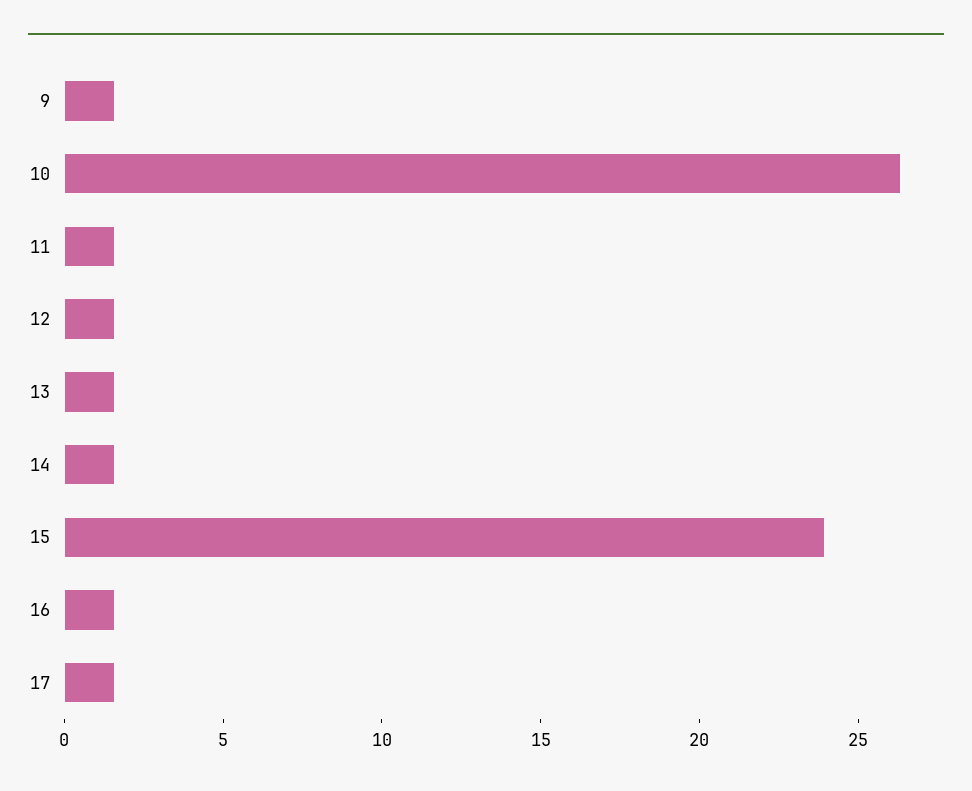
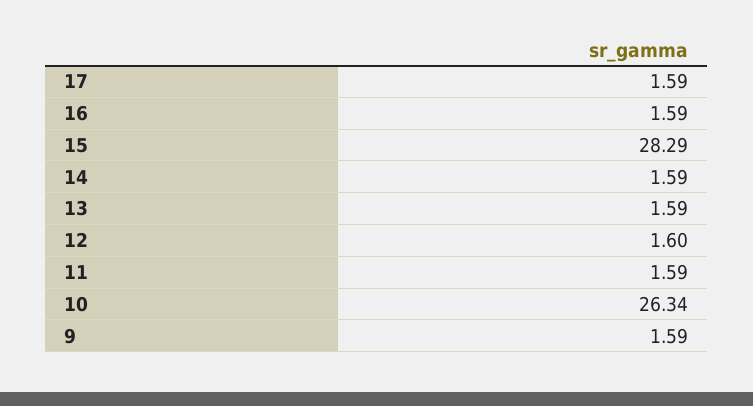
  {
    "9": 1.59,
    "10": 26.34,
    "11": 1.59,
    "12": 1.6,
    "13": 1.59,
    "14": 1.59,
-   "15": 24,
+   "15": 28.29,
    "16": 1.59,
    "17": 1.59
  }

